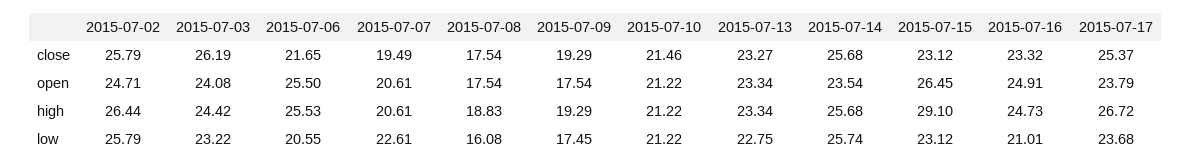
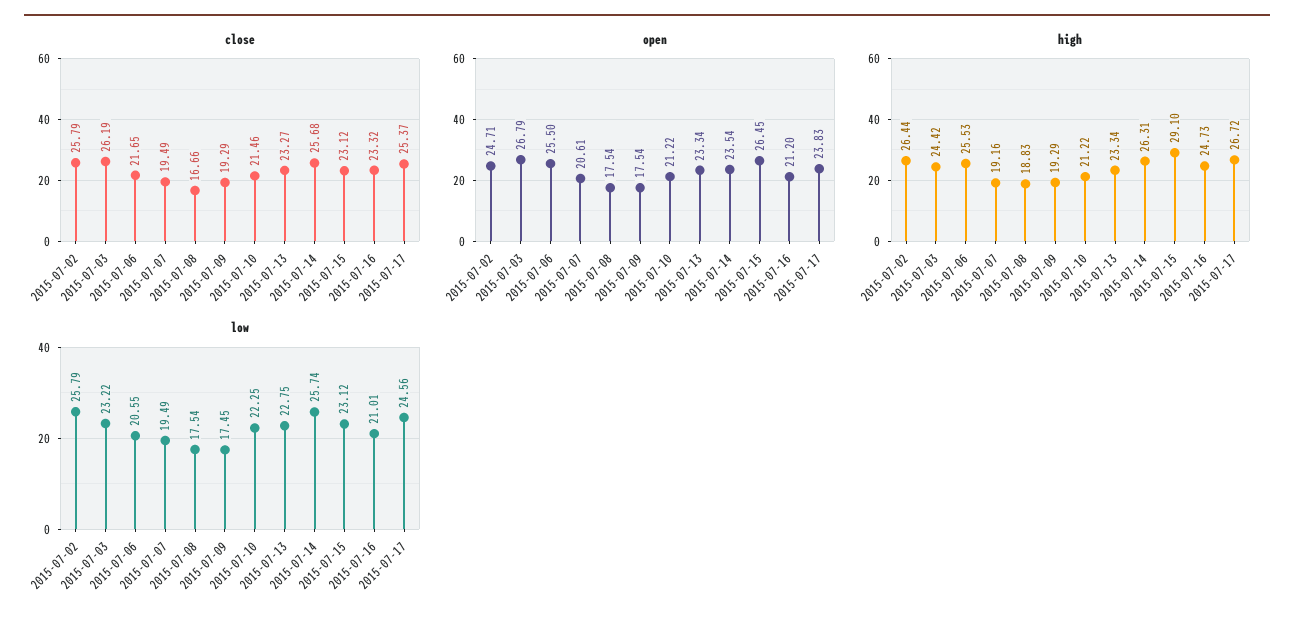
  {
    "close": {
      "2015-07-02": 25.79,
      "2015-07-03": 26.19,
      "2015-07-06": 21.65,
      "2015-07-07": 19.49,
-     "2015-07-08": 17.54,
+     "2015-07-08": 16.66,
      "2015-07-09": 19.29,
      "2015-07-10": 21.46,
      "2015-07-13": 23.27,
      "2015-07-14": 25.68,
      "2015-07-15": 23.12,
      "2015-07-16": 23.32,
      "2015-07-17": 25.37
    },
    "open": {
      "2015-07-02": 24.71,
-     "2015-07-03": 24.08,
+     "2015-07-03": 26.79,
      "2015-07-06": 25.5,
      "2015-07-07": 20.61,
      "2015-07-08": 17.54,
      "2015-07-09": 17.54,
      "2015-07-10": 21.22,
      "2015-07-13": 23.34,
      "2015-07-14": 23.54,
      "2015-07-15": 26.45,
-     "2015-07-16": 24.91,
+     "2015-07-16": 21.2,
-     "2015-07-17": 23.79
+     "2015-07-17": 23.83
    },
    "high": {
      "2015-07-02": 26.44,
      "2015-07-03": 24.42,
      "2015-07-06": 25.53,
-     "2015-07-07": 20.61,
+     "2015-07-07": 19.16,
      "2015-07-08": 18.83,
      "2015-07-09": 19.29,
      "2015-07-10": 21.22,
      "2015-07-13": 23.34,
-     "2015-07-14": 25.68,
+     "2015-07-14": 26.31,
      "2015-07-15": 29.1,
      "2015-07-16": 24.73,
      "2015-07-17": 26.72
    },
    "low": {
      "2015-07-02": 25.79,
      "2015-07-03": 23.22,
      "2015-07-06": 20.55,
-     "2015-07-07": 22.61,
+     "2015-07-07": 19.49,
-     "2015-07-08": 16.08,
+     "2015-07-08": 17.54,
      "2015-07-09": 17.45,
-     "2015-07-10": 21.22,
+     "2015-07-10": 22.25,
      "2015-07-13": 22.75,
      "2015-07-14": 25.74,
      "2015-07-15": 23.12,
      "2015-07-16": 21.01,
-     "2015-07-17": 23.68
+     "2015-07-17": 24.56
    }
  }

